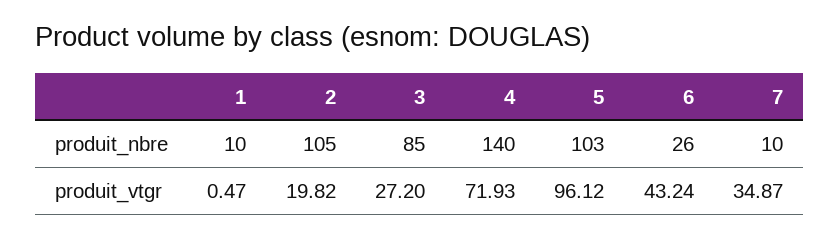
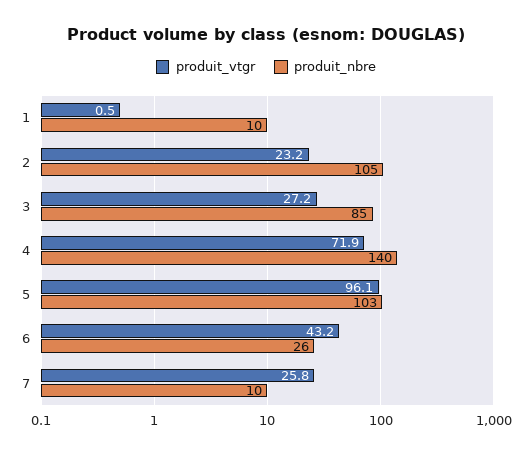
  {
    "produit_nbre": {
      "1": 10,
      "2": 105,
      "3": 85,
      "4": 140,
      "5": 103,
      "6": 26,
      "7": 10
    },
    "produit_vtgr": {
      "1": 0.47,
-     "2": 19.82,
+     "2": 23.2,
      "3": 27.2,
      "4": 71.93,
      "5": 96.12,
      "6": 43.24,
-     "7": 34.87
+     "7": 25.8
    }
  }

